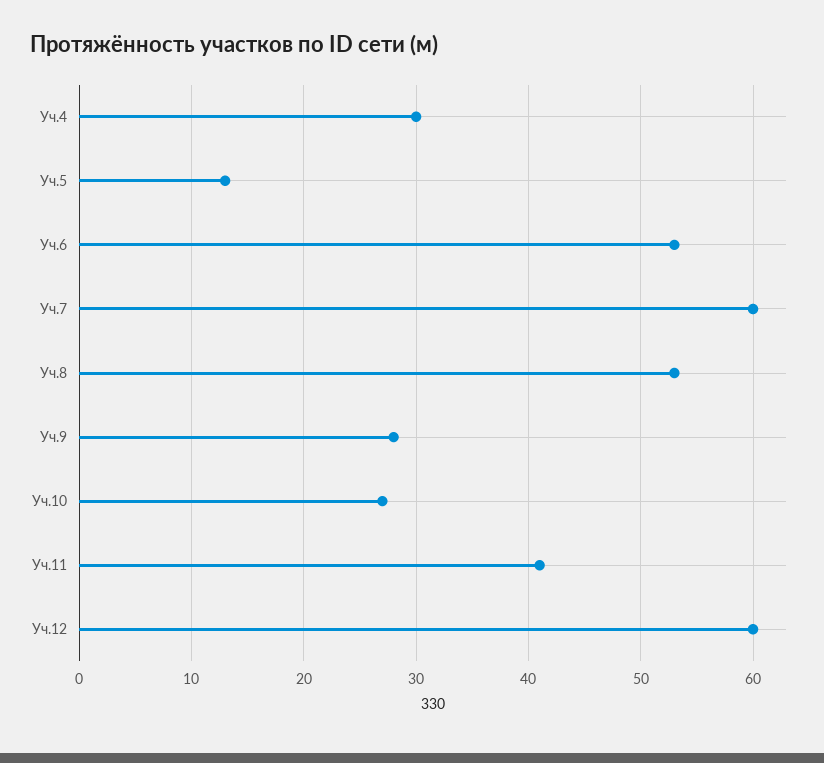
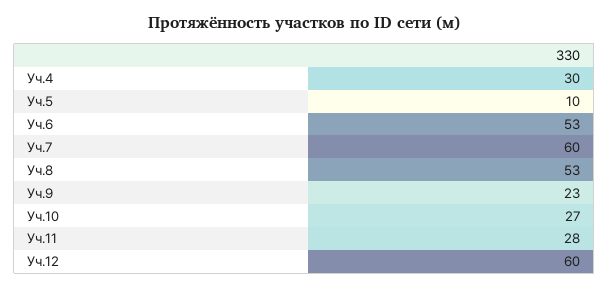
  {
    "Уч.4": 30,
-   "Уч.5": 13,
+   "Уч.5": 10,
    "Уч.6": 53,
    "Уч.7": 60,
    "Уч.8": 53,
-   "Уч.9": 28,
+   "Уч.9": 23,
    "Уч.10": 27,
-   "Уч.11": 41,
+   "Уч.11": 28,
    "Уч.12": 60
  }

